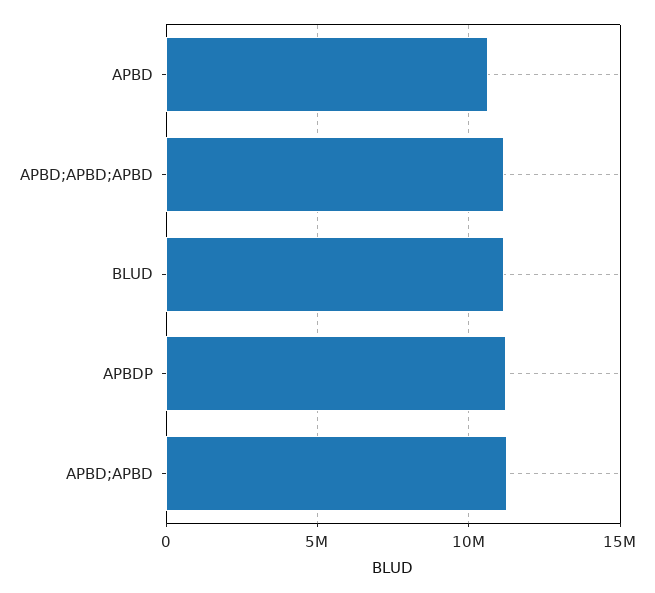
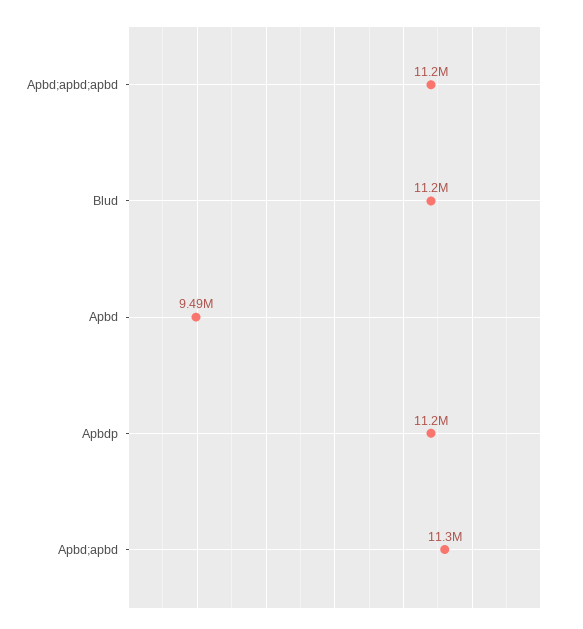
  {
-   "APBD": 10500000,
+   "APBD": 9490000,
    "APBD;APBD;APBD": 11200000,
    "BLUD": 11200000,
    "APBDP": 11200000,
    "APBD;APBD": 11300000
  }

